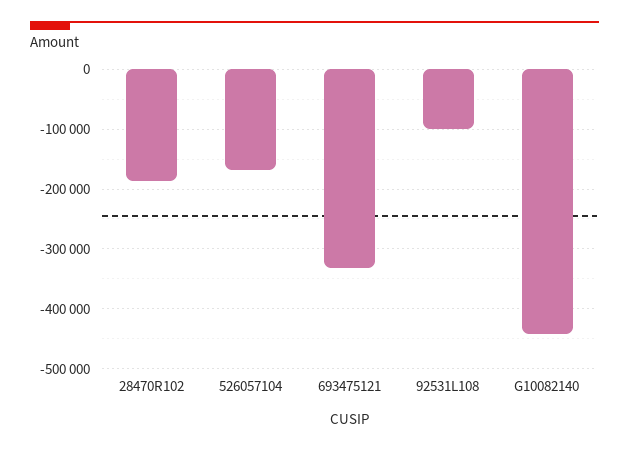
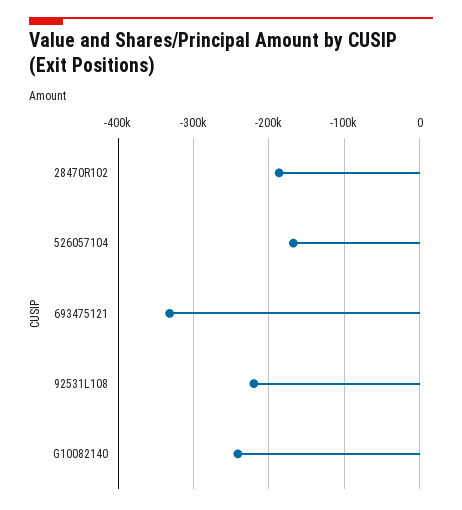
  {
    "28470R102": -190000,
    "526057104": -170000,
    "693475121": -330000,
-   "92531L108": -100000,
+   "92531L108": -220000,
-   "G10082140": -440000
+   "G10082140": -240000
  }

